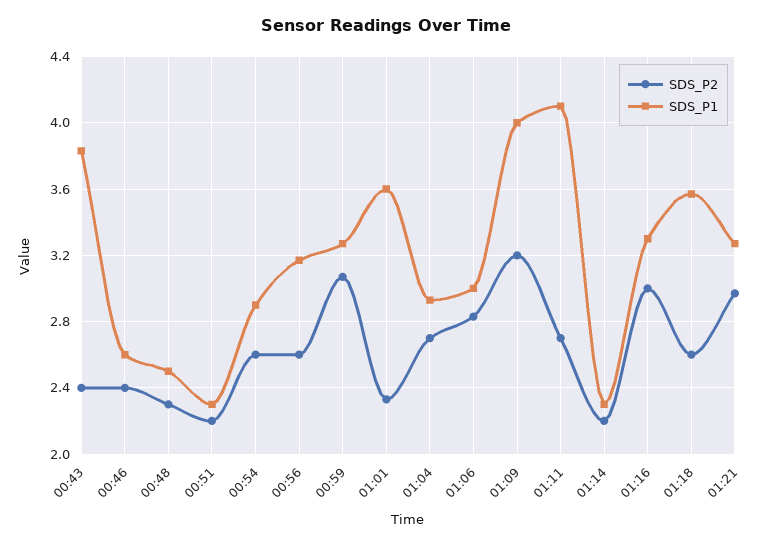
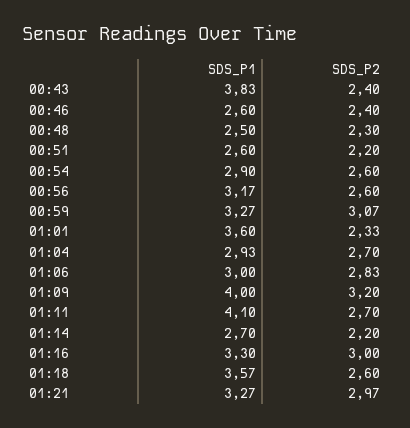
  {
    "SDS_P2": {
      "00:43": 2.4,
      "00:46": 2.4,
      "00:48": 2.3,
      "00:51": 2.2,
      "00:54": 2.6,
      "00:56": 2.6,
      "00:59": 3.07,
      "01:01": 2.33,
      "01:04": 2.7,
      "01:06": 2.83,
      "01:09": 3.2,
      "01:11": 2.7,
      "01:14": 2.2,
      "01:16": 3,
      "01:18": 2.6,
      "01:21": 2.97
    },
    "SDS_P1": {
      "00:43": 3.83,
      "00:46": 2.6,
      "00:48": 2.5,
-     "00:51": 2.3,
+     "00:51": 2.6,
      "00:54": 2.9,
      "00:56": 3.17,
      "00:59": 3.27,
      "01:01": 3.6,
      "01:04": 2.93,
      "01:06": 3,
      "01:09": 4,
      "01:11": 4.1,
-     "01:14": 2.3,
+     "01:14": 2.7,
      "01:16": 3.3,
      "01:18": 3.57,
      "01:21": 3.27
    }
  }

